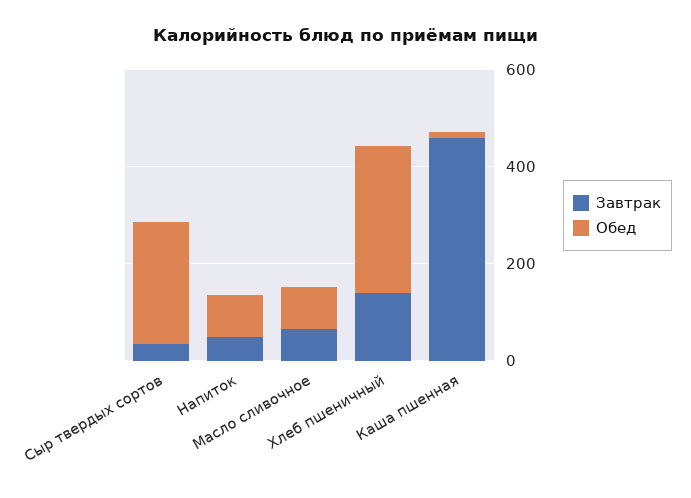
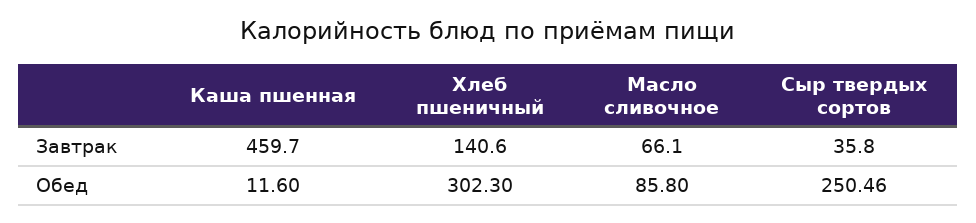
  {
    "Завтрак": {
      "Сыр твердых сортов": 35.8,
-     "Напиток": 50,
      "Масло сливочное": 66.1,
      "Хлеб пшеничный": 140.6,
      "Каша пшенная": 459.7
    },
    "Обед": {
      "Сыр твердых сортов": 250.46,
-     "Напиток": 100,
      "Масло сливочное": 85.8,
      "Хлеб пшеничный": 302.3,
      "Каша пшенная": 11.6
    }
  }

